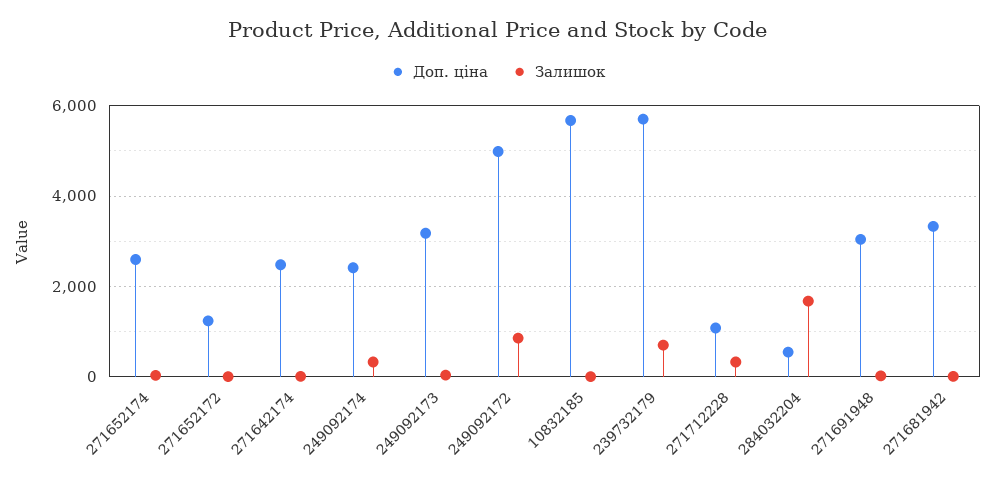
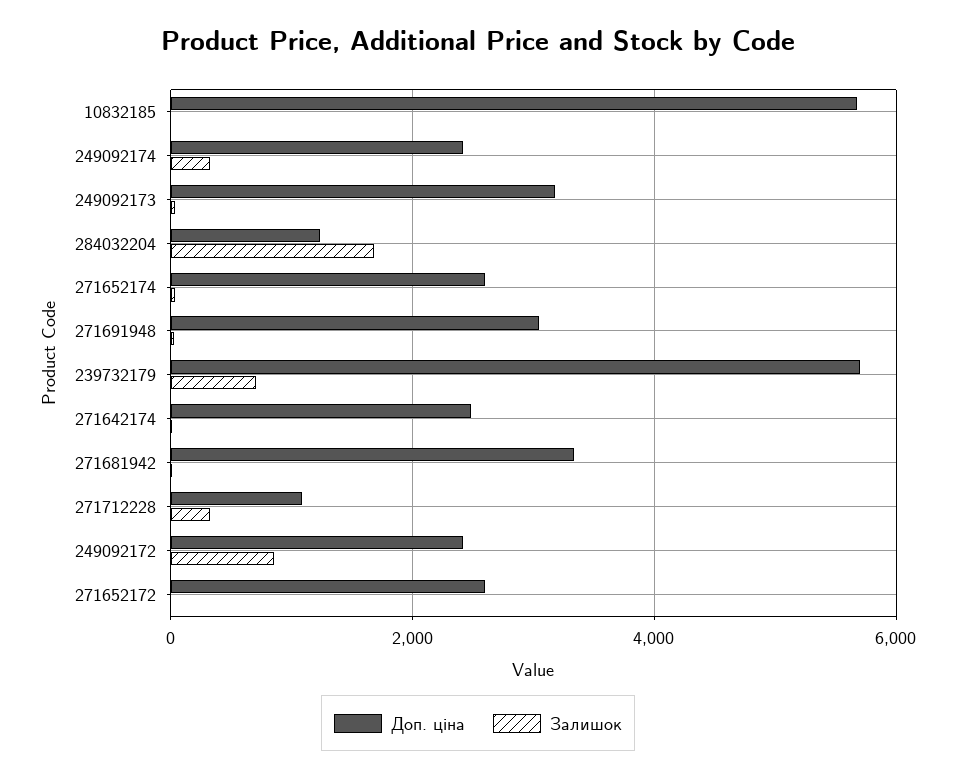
  {
    "Доп. ціна": {
      "271652174": 2600,
-     "271652172": 1200,
+     "271652172": 2600,
      "271642174": 2400,
      "249092174": 2400,
      "249092173": 3200,
-     "249092172": 5000,
+     "249092172": 2400,
      "10832185": 5600,
      "239732179": 5800,
      "271712228": 1000,
-     "284032204": 600,
+     "284032204": 1200,
      "271691948": 3000,
      "271681942": 3400
    },
    "Залишок": {
      "271652174": 0,
      "271652172": 0,
      "271642174": 0,
      "249092174": 400,
      "249092173": 0,
      "249092172": 800,
      "10832185": 0,
      "239732179": 800,
      "271712228": 400,
      "284032204": 1600,
      "271691948": 0,
      "271681942": 0
    }
  }

